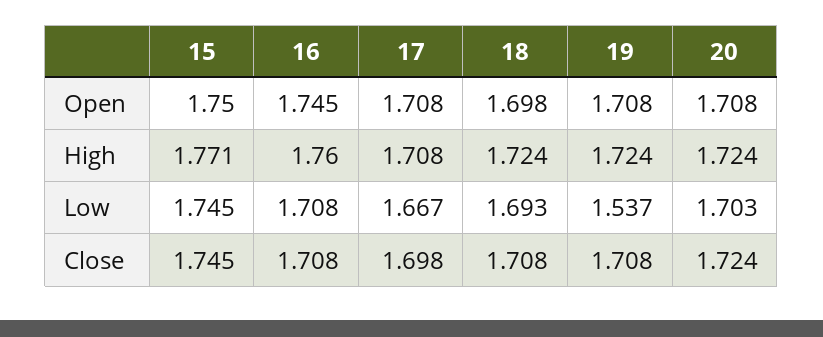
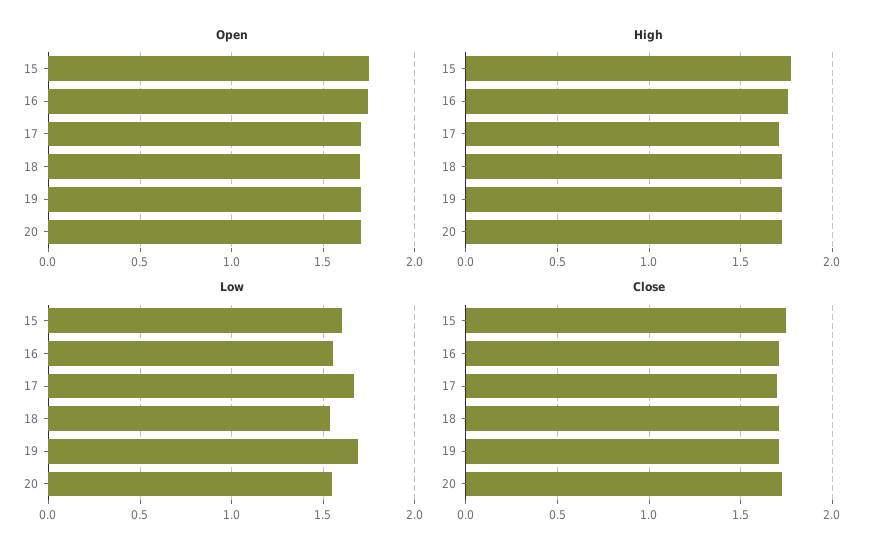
  {
    "Open": {
      "15": 1.75,
      "16": 1.745,
      "17": 1.708,
      "18": 1.698,
      "19": 1.708,
      "20": 1.708
    },
    "High": {
      "15": 1.771,
      "16": 1.76,
      "17": 1.708,
      "18": 1.724,
      "19": 1.724,
      "20": 1.724
    },
    "Low": {
-     "15": 1.745,
+     "15": 1.6,
-     "16": 1.708,
+     "16": 1.55,
      "17": 1.667,
-     "18": 1.693,
+     "18": 1.55,
-     "19": 1.537,
+     "19": 1.7,
-     "20": 1.703
+     "20": 1.55
    },
    "Close": {
      "15": 1.745,
      "16": 1.708,
      "17": 1.698,
      "18": 1.708,
      "19": 1.708,
      "20": 1.724
    }
  }

